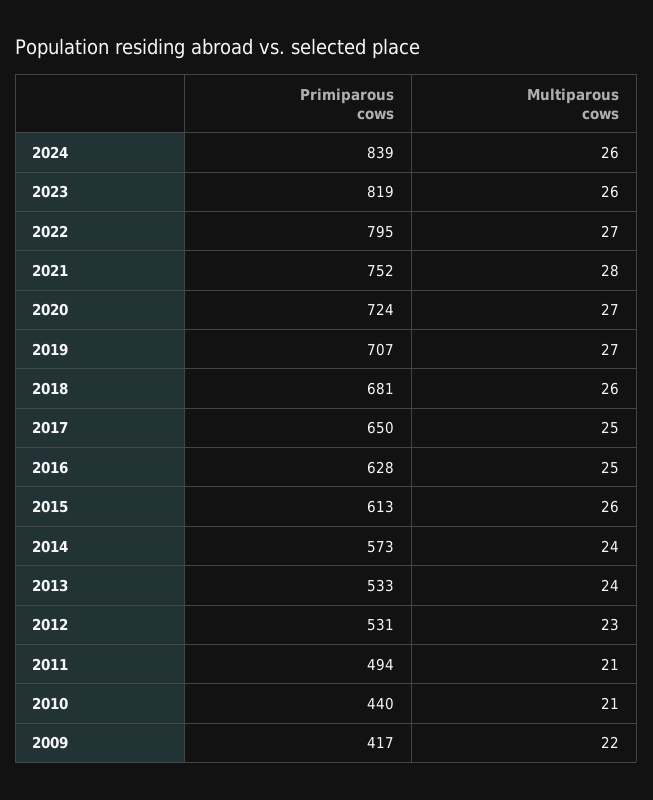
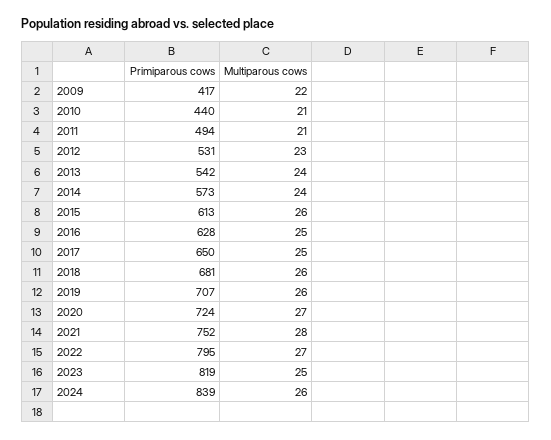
  {
    "Primiparous cows": {
      "2024": 839,
      "2023": 819,
      "2022": 795,
      "2021": 752,
      "2020": 724,
      "2019": 707,
      "2018": 681,
      "2017": 650,
      "2016": 628,
      "2015": 613,
      "2014": 573,
-     "2013": 533,
+     "2013": 542,
      "2012": 531,
      "2011": 494,
      "2010": 440,
      "2009": 417
    },
    "Multiparous cows": {
      "2024": 26,
-     "2023": 26,
+     "2023": 25,
      "2022": 27,
      "2021": 28,
      "2020": 27,
-     "2019": 27,
+     "2019": 26,
      "2018": 26,
      "2017": 25,
      "2016": 25,
      "2015": 26,
      "2014": 24,
      "2013": 24,
      "2012": 23,
      "2011": 21,
      "2010": 21,
      "2009": 22
    }
  }

